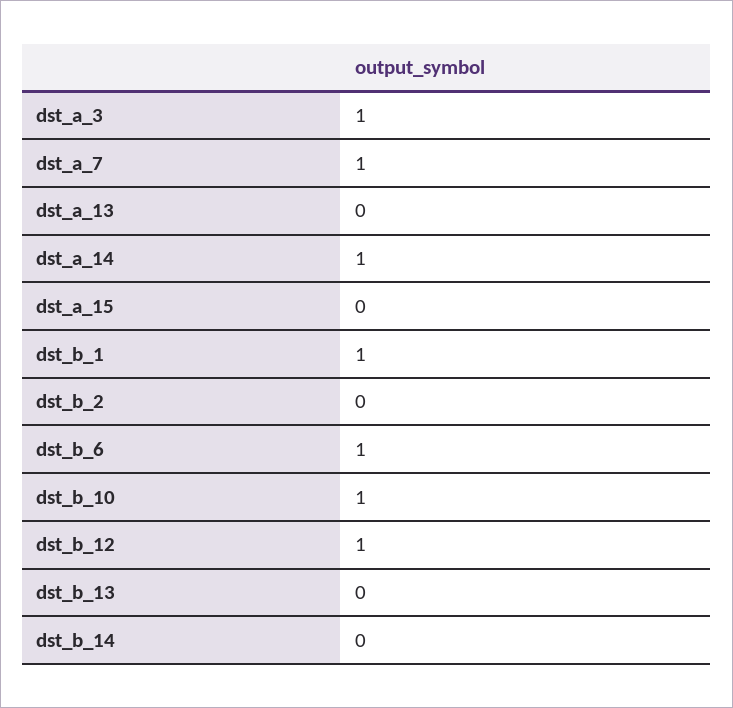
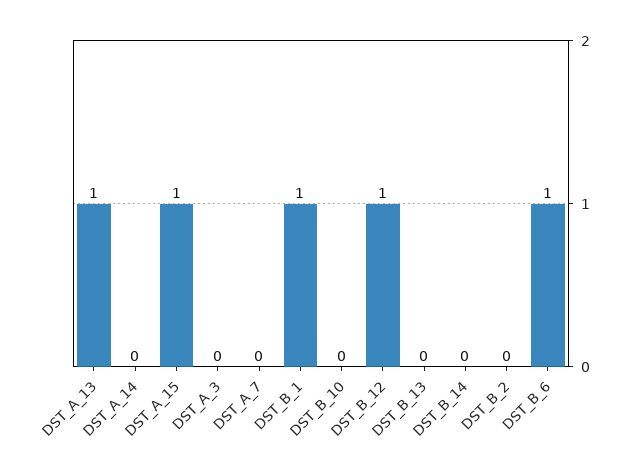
  {
-   "dst_a_3": 1,
+   "dst_a_3": 0,
-   "dst_a_7": 1,
+   "dst_a_7": 0,
-   "dst_a_13": 0,
+   "dst_a_13": 1,
-   "dst_a_14": 1,
+   "dst_a_14": 0,
-   "dst_a_15": 0,
+   "dst_a_15": 1,
    "dst_b_1": 1,
    "dst_b_2": 0,
    "dst_b_6": 1,
-   "dst_b_10": 1,
+   "dst_b_10": 0,
    "dst_b_12": 1,
    "dst_b_13": 0,
    "dst_b_14": 0
  }

